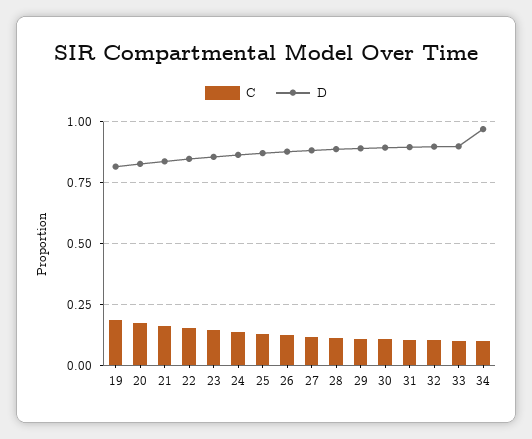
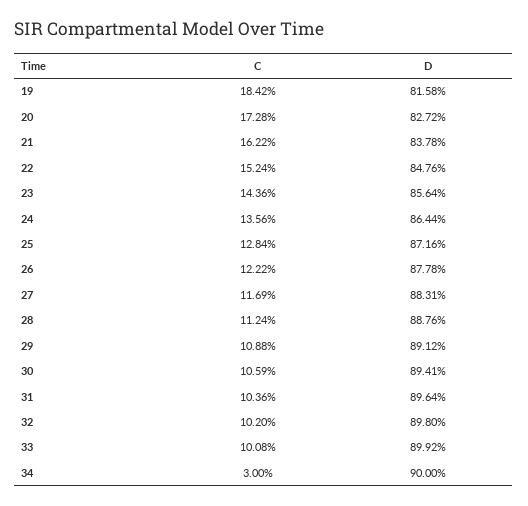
  {
    "C": {
      "19": 0.1842,
      "20": 0.1728,
      "21": 0.1622,
      "22": 0.1524,
      "23": 0.1436,
      "24": 0.1356,
      "25": 0.1284,
      "26": 0.1222,
      "27": 0.1169,
      "28": 0.1124,
      "29": 0.1088,
      "30": 0.1059,
      "31": 0.1036,
      "32": 0.102,
      "33": 0.1008,
-     "34": 0.1
+     "34": 0.03
    },
    "D": {
      "19": 0.8158,
      "20": 0.8272,
      "21": 0.8378,
      "22": 0.8476,
      "23": 0.8564,
      "24": 0.8644,
      "25": 0.8716,
      "26": 0.8778,
      "27": 0.8831,
      "28": 0.8876,
      "29": 0.8912,
      "30": 0.8941,
      "31": 0.8964,
      "32": 0.898,
      "33": 0.8992,
-     "34": 0.975
+     "34": 0.9
    }
  }

